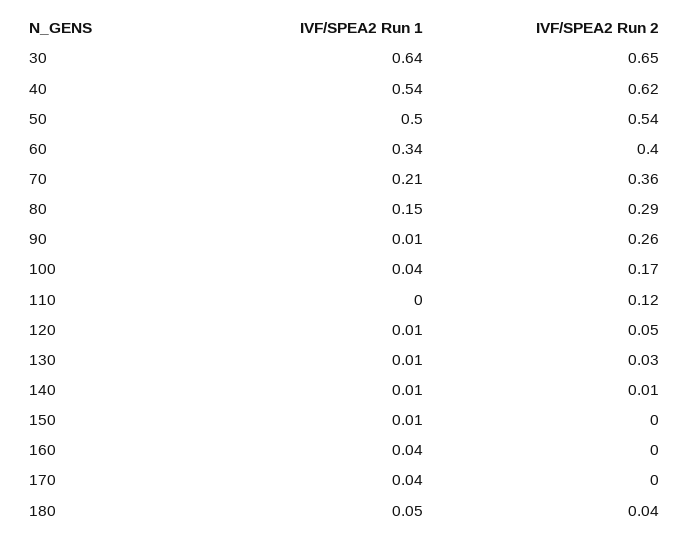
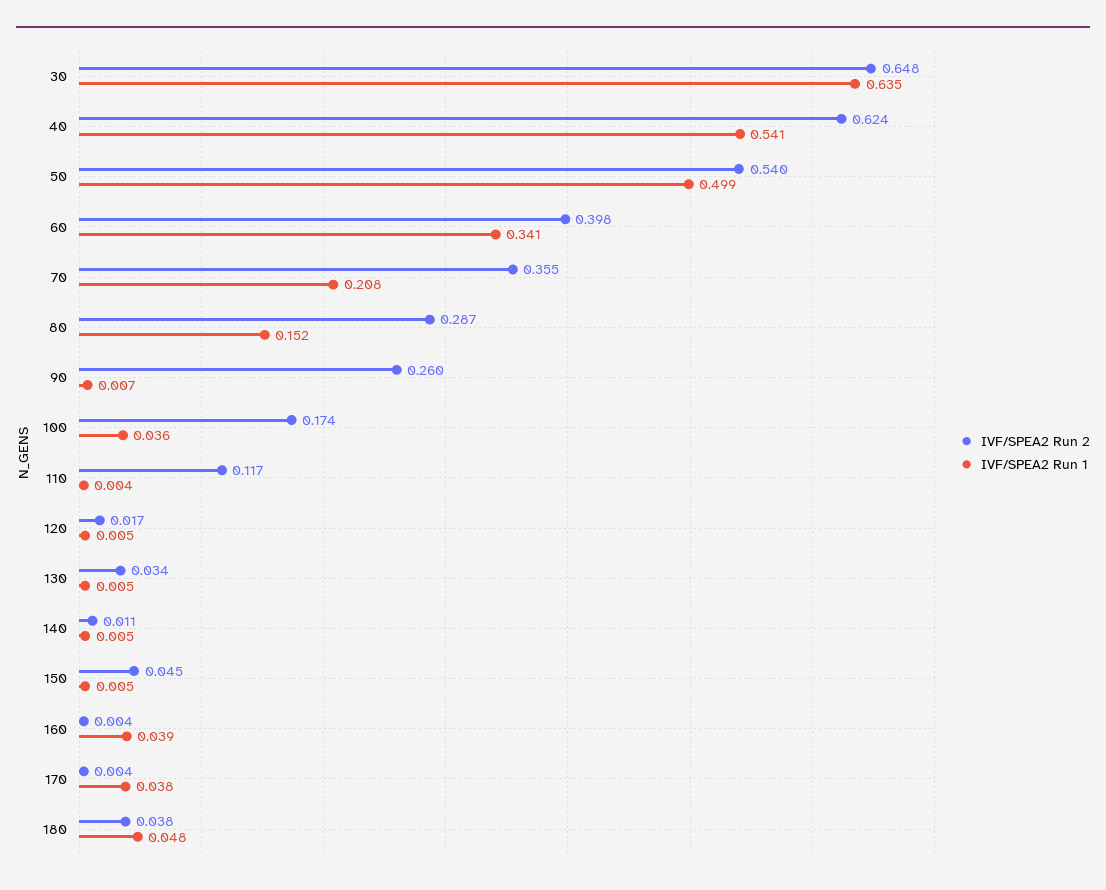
  {
    "IVF/SPEA2 Run 1": {
      "30": 0.635,
      "40": 0.541,
      "50": 0.499,
      "60": 0.341,
      "70": 0.208,
      "80": 0.152,
      "90": 0.007,
      "100": 0.036,
      "110": 0.004,
      "120": 0.005,
      "130": 0.005,
      "140": 0.005,
      "150": 0.005,
      "160": 0.039,
      "170": 0.038,
      "180": 0.048
    },
    "IVF/SPEA2 Run 2": {
      "30": 0.648,
      "40": 0.624,
      "50": 0.54,
      "60": 0.398,
      "70": 0.355,
      "80": 0.287,
      "90": 0.26,
      "100": 0.174,
      "110": 0.117,
-     "120": 0.05,
+     "120": 0.017,
      "130": 0.034,
      "140": 0.011,
-     "150": 0,
+     "150": 0.045,
      "160": 0.004,
      "170": 0.004,
      "180": 0.038
    }
  }

